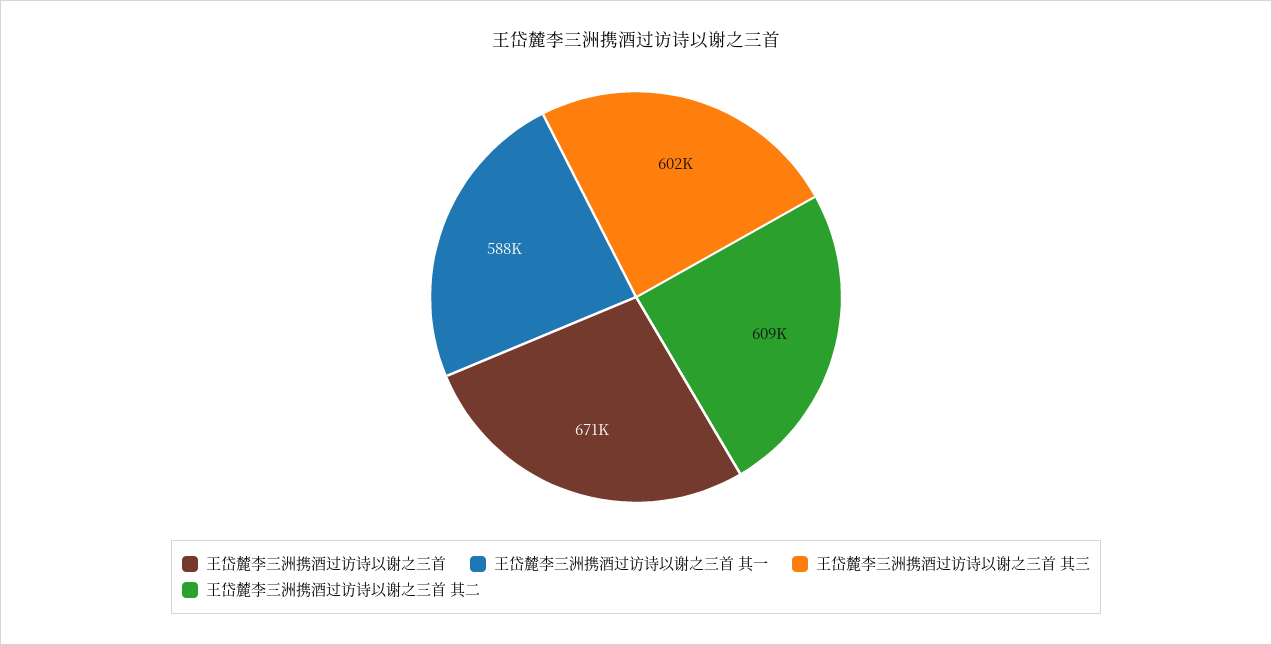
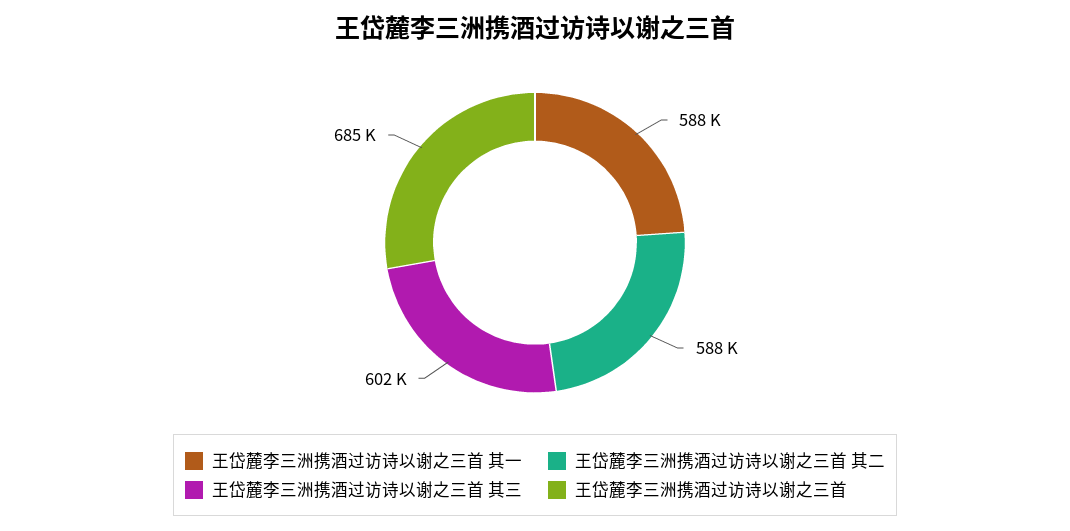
  {
-   "王岱麓李三洲携酒过访诗以谢之三首": 671000,
+   "王岱麓李三洲携酒过访诗以谢之三首": 685000,
    "王岱麓李三洲携酒过访诗以谢之三首 其一": 588000,
    "王岱麓李三洲携酒过访诗以谢之三首 其三": 602000,
-   "王岱麓李三洲携酒过访诗以谢之三首 其二": 609000
+   "王岱麓李三洲携酒过访诗以谢之三首 其二": 588000
  }

